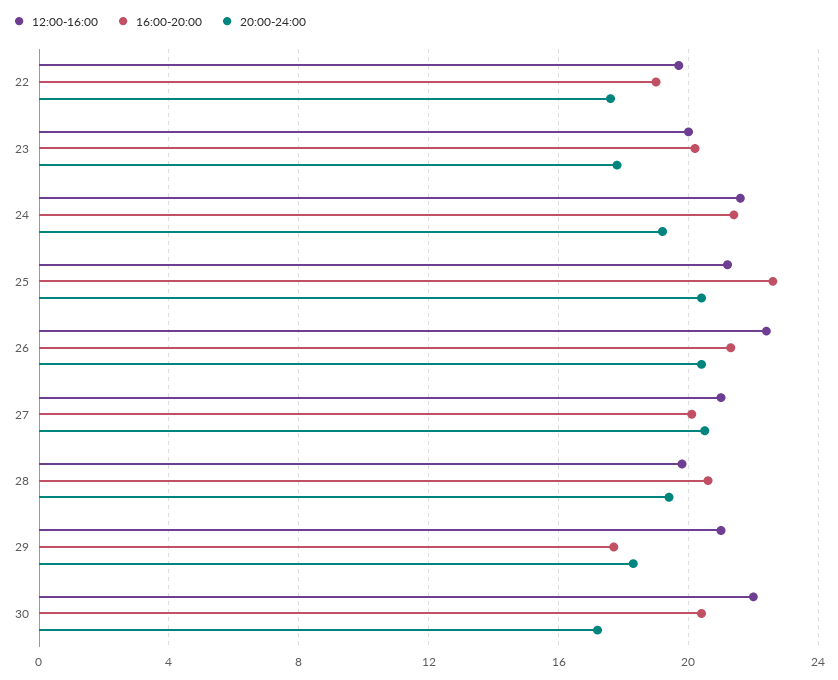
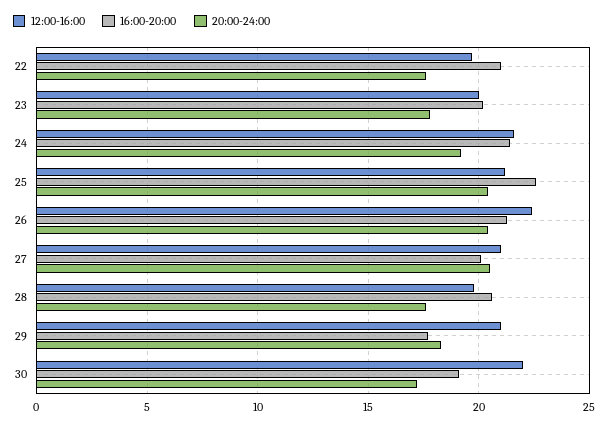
  {
    "12:00-16:00": {
      "22": 19.5,
      "23": 20,
      "24": 21.5,
      "25": 21,
      "26": 22.5,
      "27": 21,
      "28": 20,
      "29": 21,
      "30": 22
    },
    "16:00-20:00": {
-     "22": 19,
+     "22": 21,
      "23": 20,
      "24": 21.5,
      "25": 22.5,
      "26": 21.5,
      "27": 20,
      "28": 20.5,
      "29": 17.5,
-     "30": 20.5
+     "30": 19
    },
    "20:00-24:00": {
      "22": 17.5,
      "23": 18,
      "24": 19,
      "25": 20.5,
      "26": 20.5,
      "27": 20.5,
-     "28": 19.5,
+     "28": 17.5,
      "29": 18.5,
      "30": 17
    }
  }

